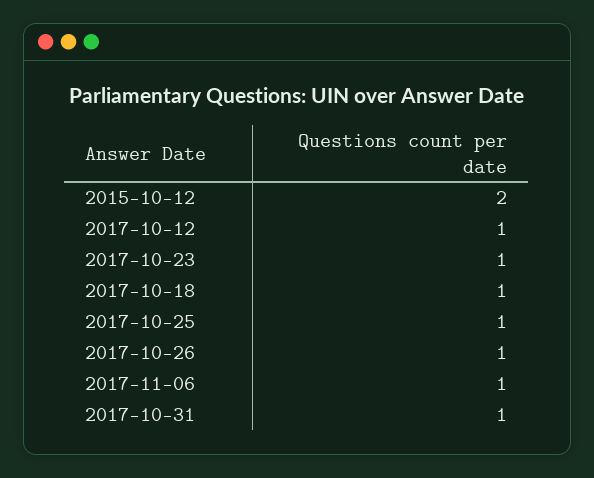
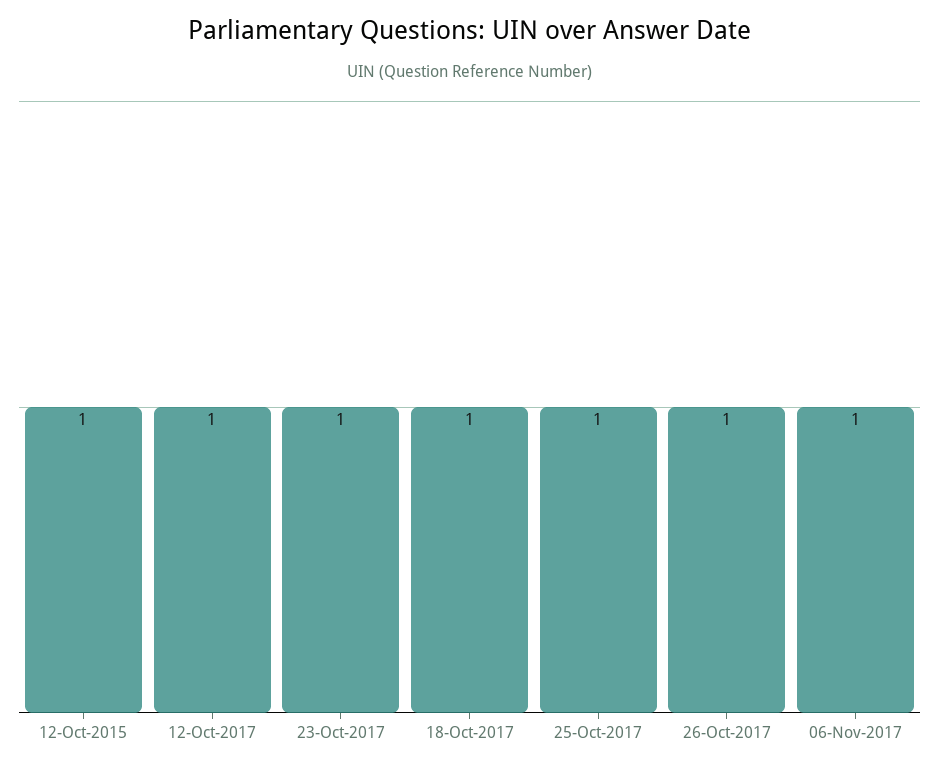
  {
-   "2015-10-12": 2,
+   "2015-10-12": 1,
    "2017-10-12": 1,
    "2017-10-23": 1,
    "2017-10-18": 1,
    "2017-10-25": 1,
    "2017-10-26": 1,
-   "2017-11-06": 1,
+   "2017-11-06": 1
-   "2017-10-31": 1
  }

